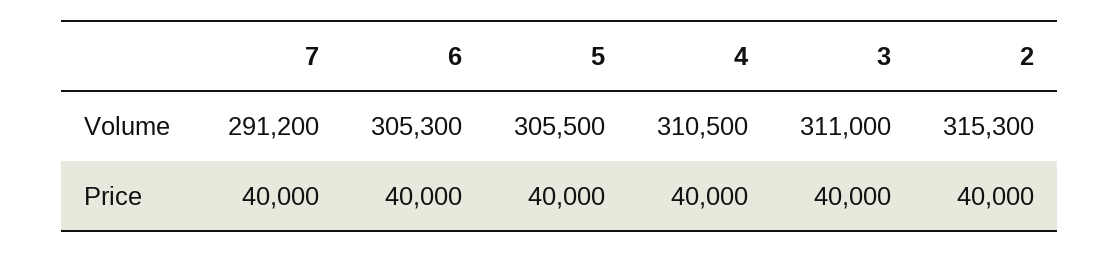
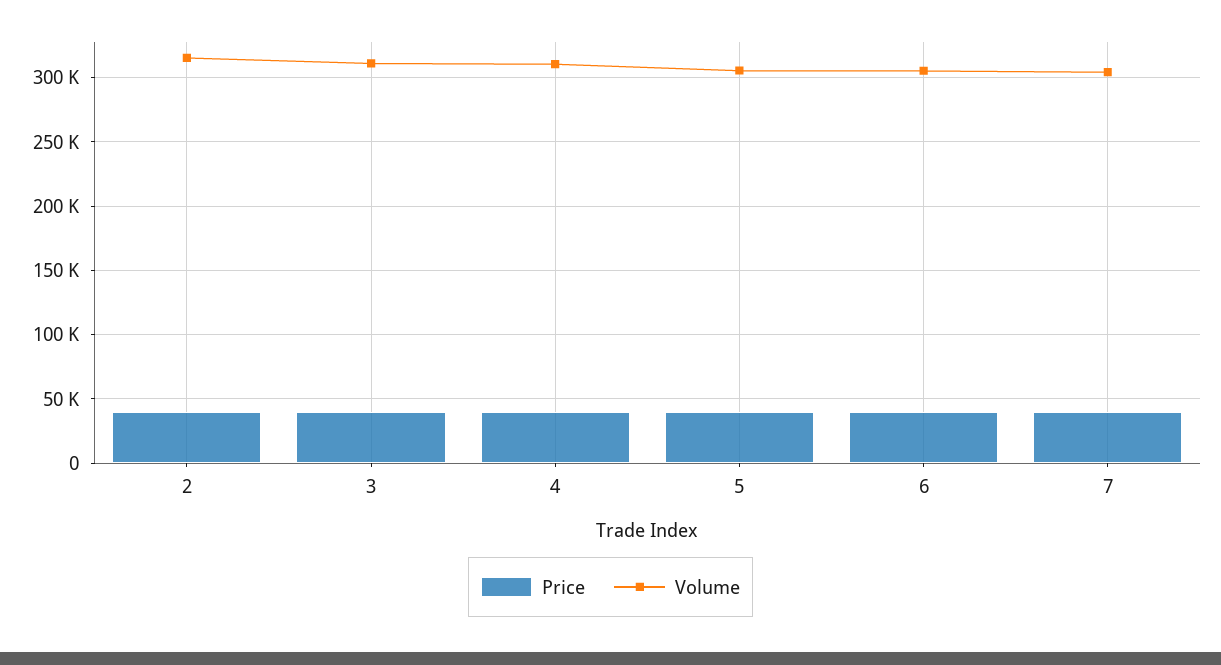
  {
    "Volume": {
-     "7": 291200,
+     "7": 305000,
      "6": 305300,
      "5": 305500,
      "4": 310500,
      "3": 311000,
      "2": 315300
    },
    "Price": {
      "7": 40000,
      "6": 40000,
      "5": 40000,
      "4": 40000,
      "3": 40000,
      "2": 40000
    }
  }

